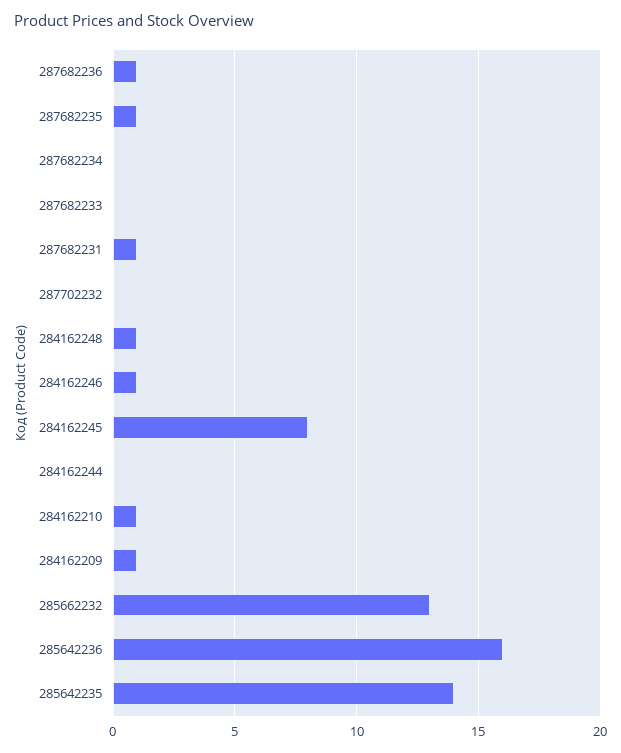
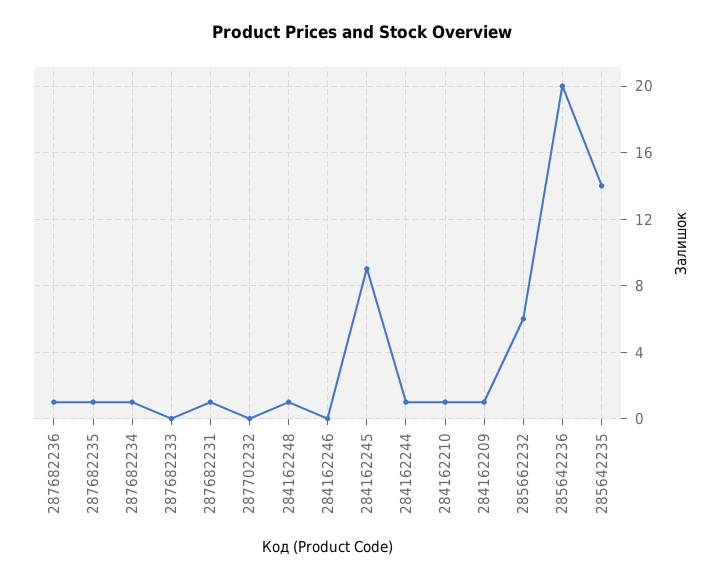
  {
    "287682236": 1,
    "287682235": 1,
-   "287682234": 0,
+   "287682234": 1,
    "287682233": 0,
    "287682231": 1,
    "287702232": 0,
    "284162248": 1,
-   "284162246": 1,
+   "284162246": 0,
-   "284162245": 8,
+   "284162245": 9,
-   "284162244": 0,
+   "284162244": 1,
    "284162210": 1,
    "284162209": 1,
-   "285662232": 13,
+   "285662232": 6,
-   "285642236": 16,
+   "285642236": 20,
    "285642235": 14
  }

